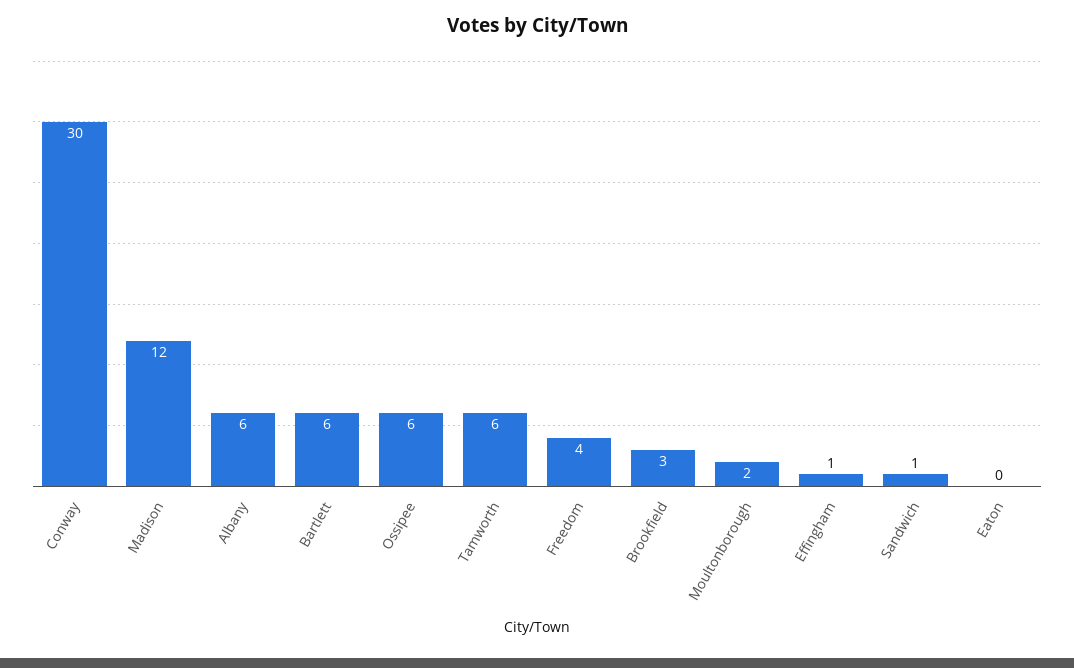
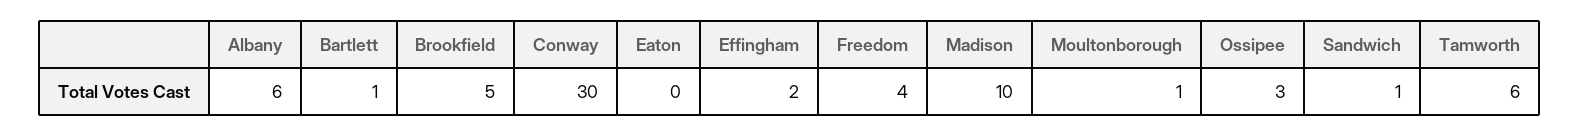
  {
    "Conway": 30,
-   "Madison": 12,
+   "Madison": 10,
    "Albany": 6,
-   "Bartlett": 6,
+   "Bartlett": 1,
-   "Ossipee": 6,
+   "Ossipee": 3,
    "Tamworth": 6,
    "Freedom": 4,
-   "Brookfield": 3,
+   "Brookfield": 5,
-   "Moultonborough": 2,
+   "Moultonborough": 1,
-   "Effingham": 1,
+   "Effingham": 2,
    "Sandwich": 1,
    "Eaton": 0
  }

